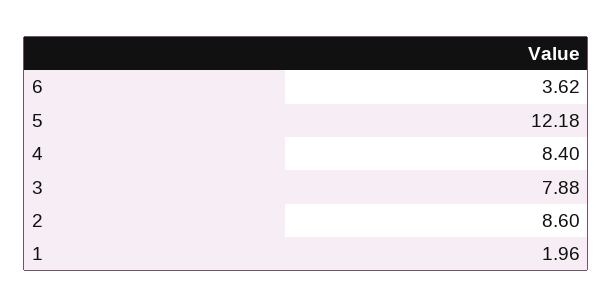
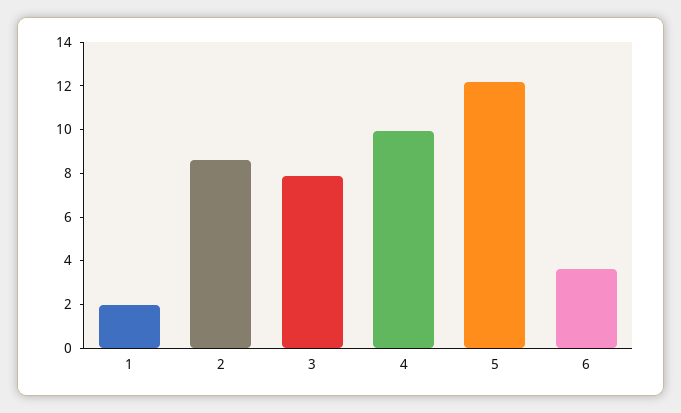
  {
    "6": 3.62,
    "5": 12.18,
-   "4": 8.4,
+   "4": 10,
    "3": 7.88,
    "2": 8.6,
    "1": 1.96
  }

